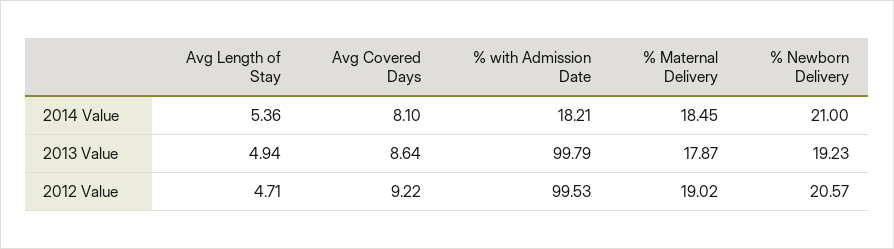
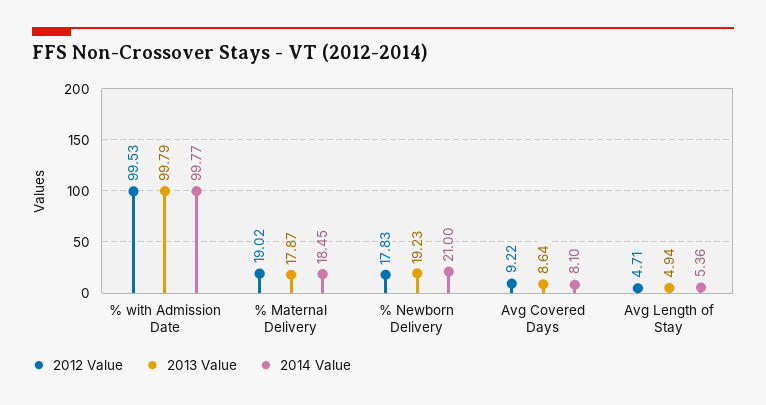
  {
    "2014 Value": {
      "Avg Length of Stay": 5.36,
      "Avg Covered Days": 8.1,
-     "% with Admission Date": 18.21,
+     "% with Admission Date": 99.77,
      "% Maternal Delivery": 18.45,
      "% Newborn Delivery": 21
    },
    "2013 Value": {
      "Avg Length of Stay": 4.94,
      "Avg Covered Days": 8.64,
      "% with Admission Date": 99.79,
      "% Maternal Delivery": 17.87,
      "% Newborn Delivery": 19.23
    },
    "2012 Value": {
      "Avg Length of Stay": 4.71,
      "Avg Covered Days": 9.22,
      "% with Admission Date": 99.53,
      "% Maternal Delivery": 19.02,
-     "% Newborn Delivery": 20.57
+     "% Newborn Delivery": 17.83
    }
  }

